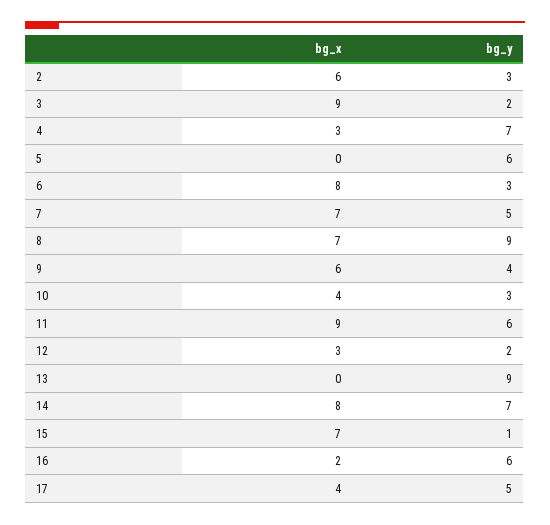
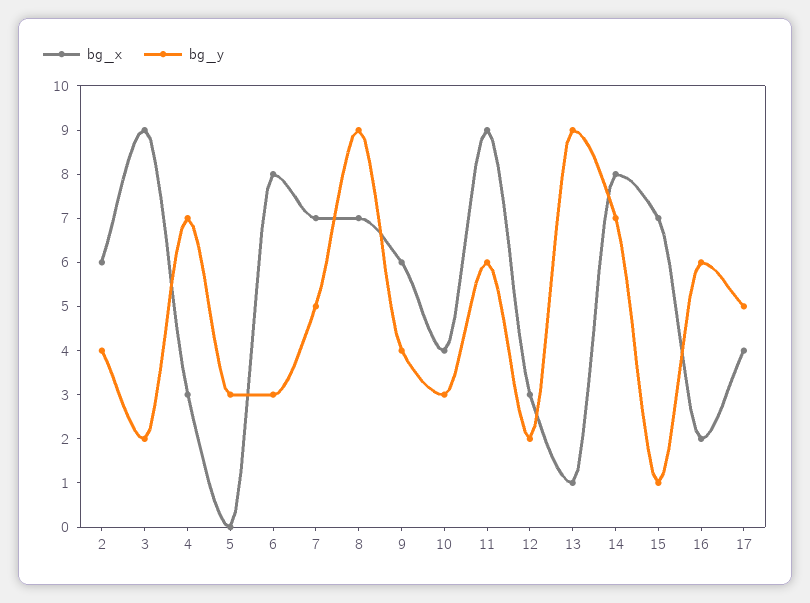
  {
    "bg_x": {
      "2": 6,
      "3": 9,
      "4": 3,
      "5": 0,
      "6": 8,
      "7": 7,
      "8": 7,
      "9": 6,
      "10": 4,
      "11": 9,
      "12": 3,
-     "13": 0,
+     "13": 1,
      "14": 8,
      "15": 7,
      "16": 2,
      "17": 4
    },
    "bg_y": {
-     "2": 3,
+     "2": 4,
      "3": 2,
      "4": 7,
-     "5": 6,
+     "5": 3,
      "6": 3,
      "7": 5,
      "8": 9,
      "9": 4,
      "10": 3,
      "11": 6,
      "12": 2,
      "13": 9,
      "14": 7,
      "15": 1,
      "16": 6,
      "17": 5
    }
  }

